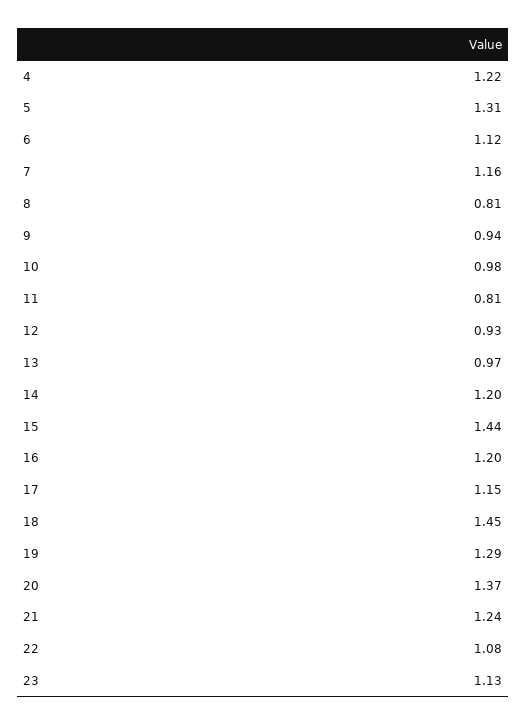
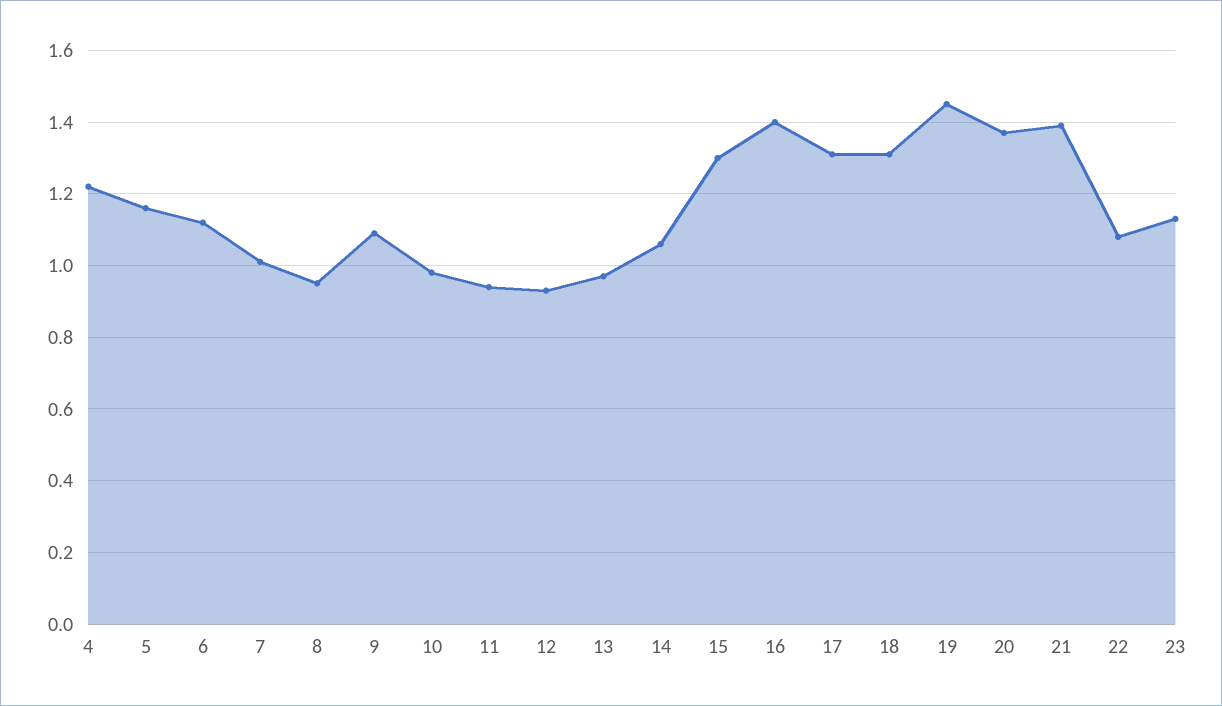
  {
    "4": 1.22,
-   "5": 1.31,
+   "5": 1.15,
    "6": 1.12,
-   "7": 1.16,
+   "7": 1,
-   "8": 0.81,
+   "8": 0.95,
-   "9": 0.94,
+   "9": 1.1,
    "10": 0.98,
-   "11": 0.81,
+   "11": 0.95,
    "12": 0.93,
    "13": 0.97,
-   "14": 1.2,
+   "14": 1.05,
-   "15": 1.44,
+   "15": 1.3,
-   "16": 1.2,
+   "16": 1.4,
-   "17": 1.15,
+   "17": 1.3,
-   "18": 1.45,
+   "18": 1.3,
-   "19": 1.29,
+   "19": 1.45,
    "20": 1.37,
-   "21": 1.24,
+   "21": 1.4,
    "22": 1.08,
    "23": 1.13
  }

